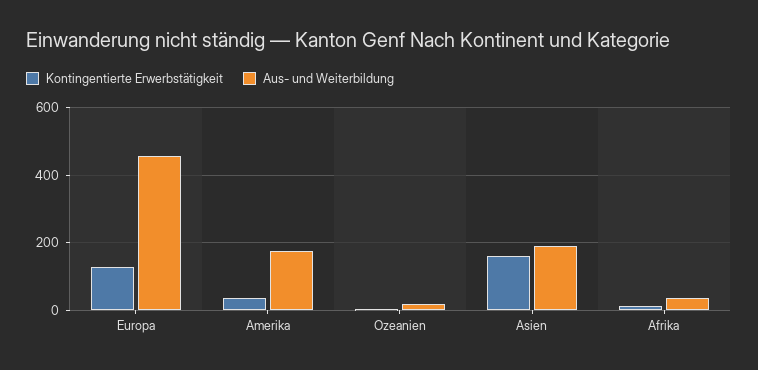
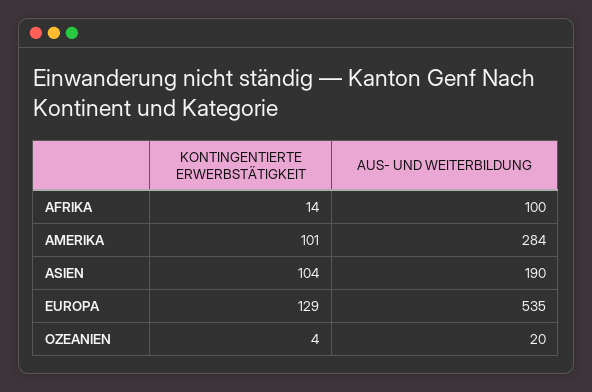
  {
    "Kontingentierte Erwerbstätigkeit": {
      "Europa": 129,
-     "Amerika": 40,
+     "Amerika": 101,
      "Ozeanien": 4,
-     "Asien": 160,
+     "Asien": 104,
      "Afrika": 14
    },
    "Aus- und Weiterbildung": {
-     "Europa": 460,
+     "Europa": 535,
-     "Amerika": 180,
+     "Amerika": 284,
      "Ozeanien": 20,
      "Asien": 190,
-     "Afrika": 40
+     "Afrika": 100
    }
  }

